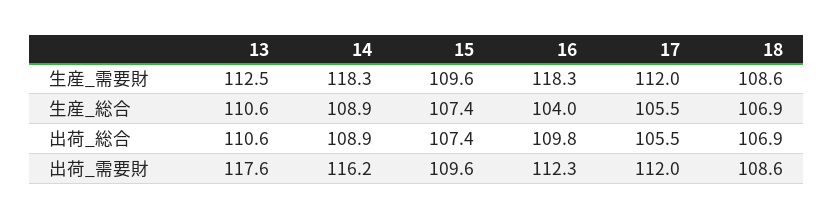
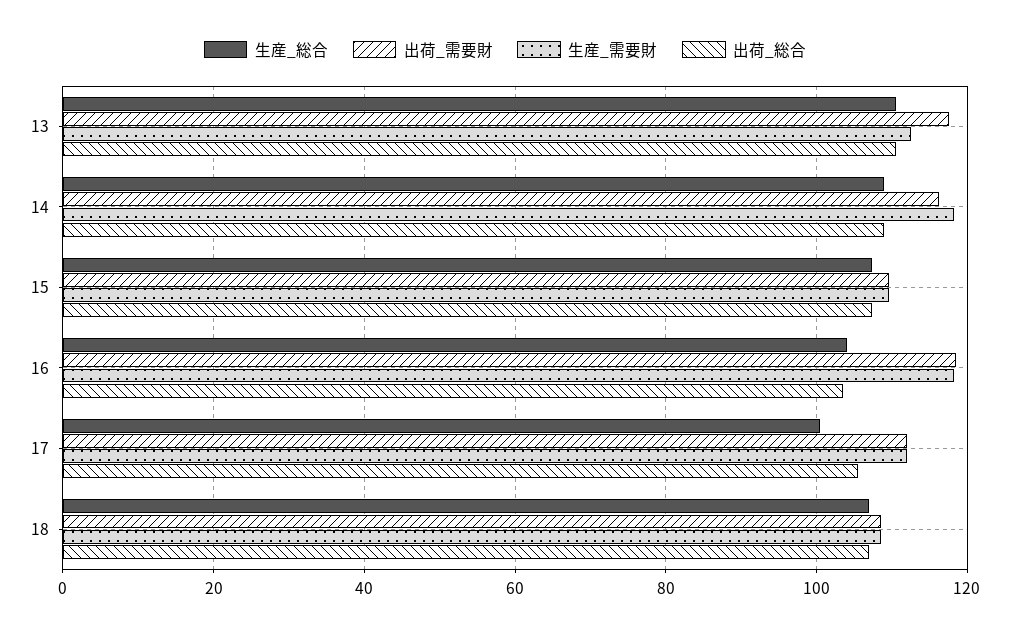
  {
    "生産_需要財": {
      "13": 112.5,
      "14": 118.3,
      "15": 109.6,
      "16": 118.3,
      "17": 112,
      "18": 108.6
    },
    "生産_総合": {
      "13": 110.6,
      "14": 108.9,
      "15": 107.4,
      "16": 104,
-     "17": 105.5,
+     "17": 100,
      "18": 106.9
    },
    "出荷_総合": {
      "13": 110.6,
      "14": 108.9,
      "15": 107.4,
-     "16": 109.8,
+     "16": 104,
      "17": 105.5,
      "18": 106.9
    },
    "出荷_需要財": {
      "13": 117.6,
      "14": 116.2,
      "15": 109.6,
-     "16": 112.3,
+     "16": 118,
      "17": 112,
      "18": 108.6
    }
  }

